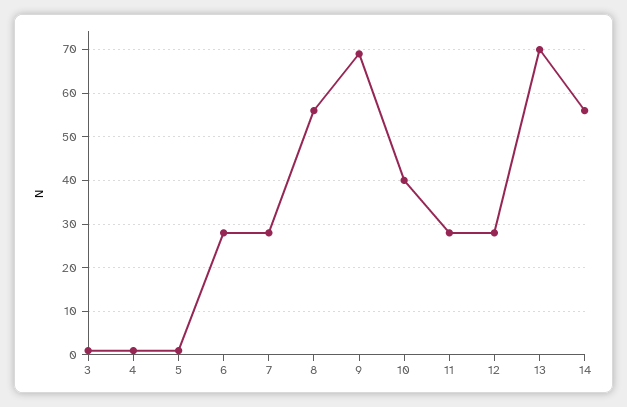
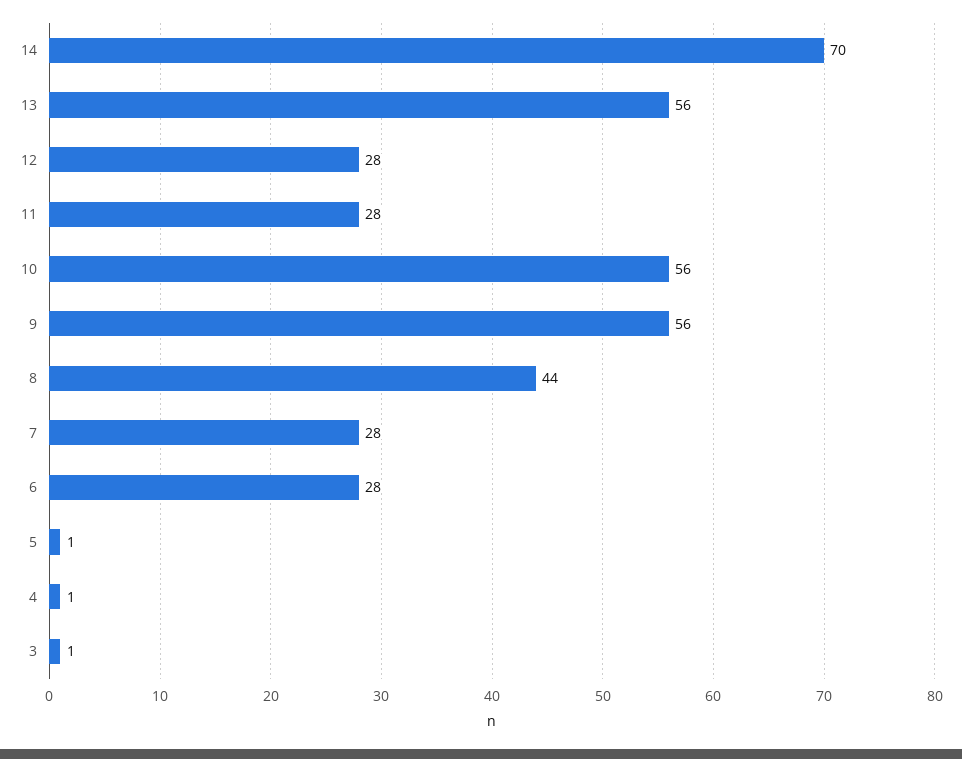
  {
    "3": 1,
    "4": 1,
    "5": 1,
    "6": 28,
    "7": 28,
-   "8": 55,
+   "8": 44,
-   "9": 70,
+   "9": 56,
-   "10": 40,
+   "10": 56,
    "11": 28,
    "12": 28,
-   "13": 70,
+   "13": 56,
-   "14": 55
+   "14": 70
  }

